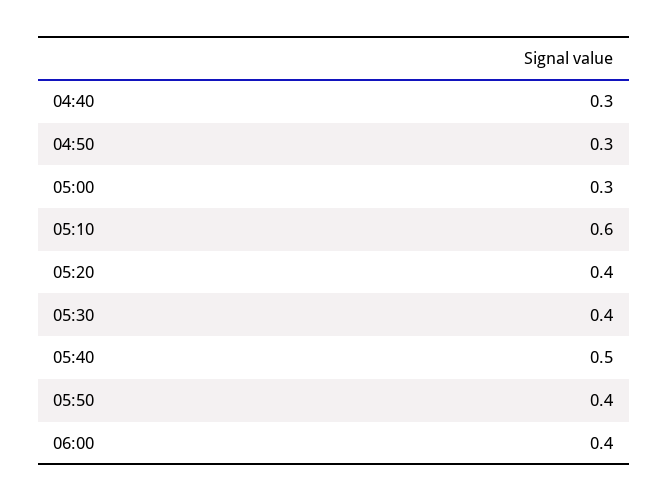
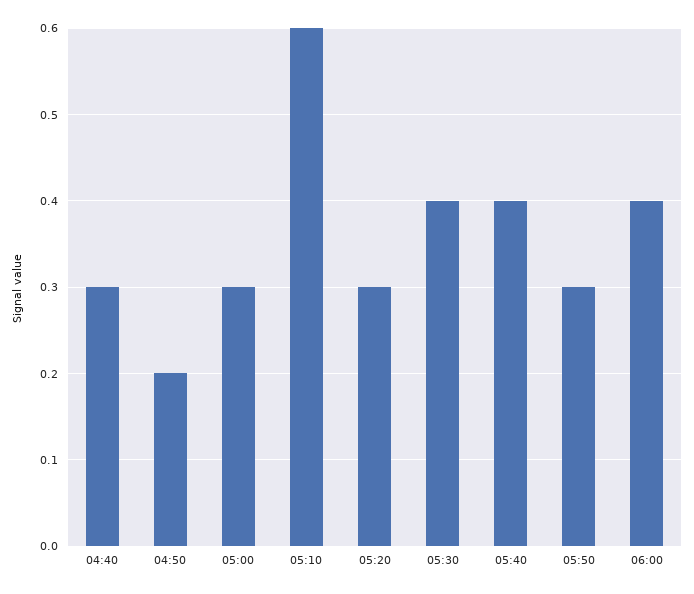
  {
    "04:40": 0.3,
-   "04:50": 0.3,
+   "04:50": 0.2,
    "05:00": 0.3,
    "05:10": 0.6,
-   "05:20": 0.4,
+   "05:20": 0.3,
    "05:30": 0.4,
-   "05:40": 0.5,
+   "05:40": 0.4,
-   "05:50": 0.4,
+   "05:50": 0.3,
    "06:00": 0.4
  }

